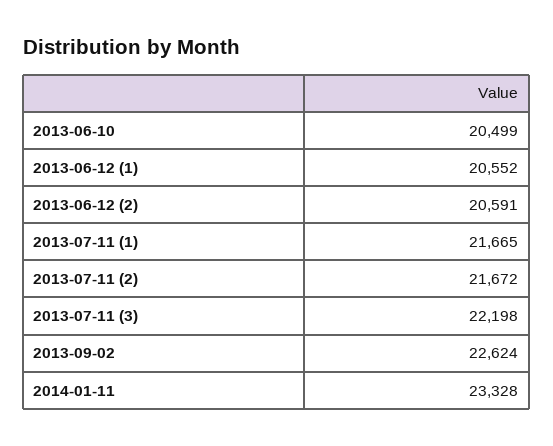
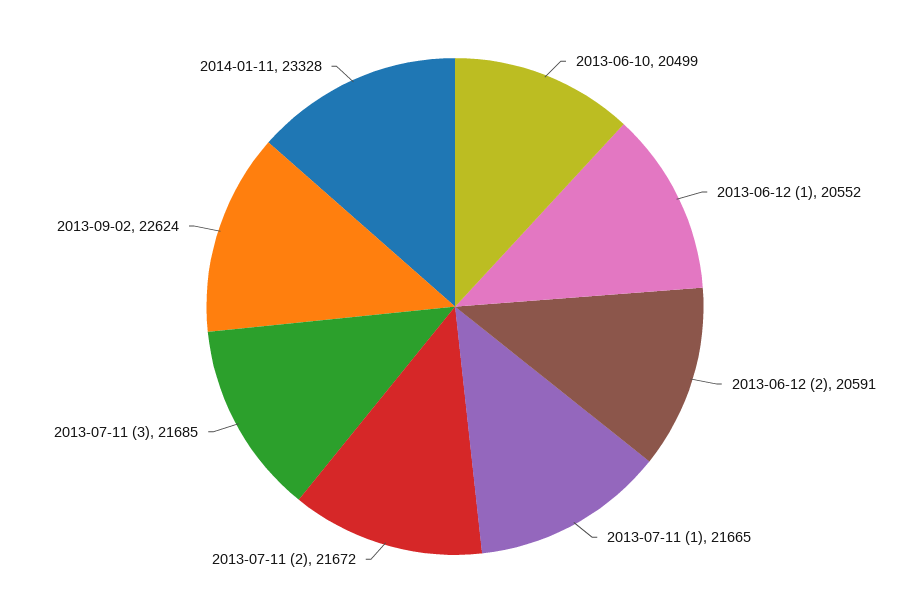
  {
    "2013-06-10": 20499,
    "2013-06-12 (1)": 20552,
    "2013-06-12 (2)": 20591,
    "2013-07-11 (1)": 21665,
    "2013-07-11 (2)": 21672,
-   "2013-07-11 (3)": 22198,
+   "2013-07-11 (3)": 21685,
    "2013-09-02": 22624,
    "2014-01-11": 23328
  }

